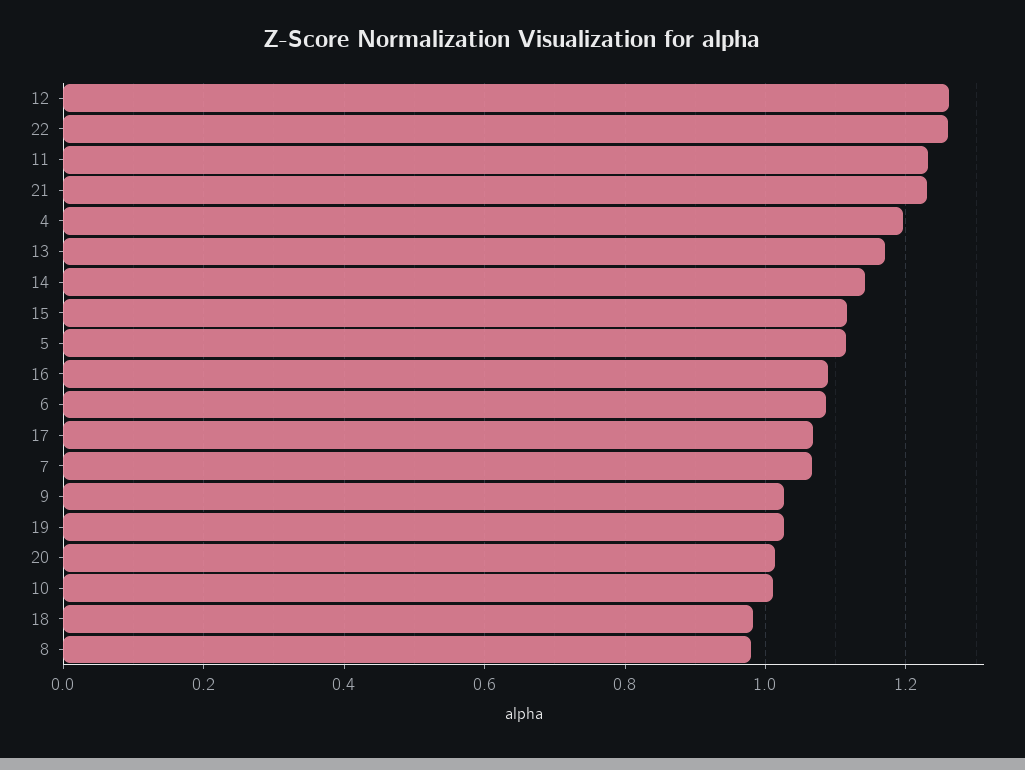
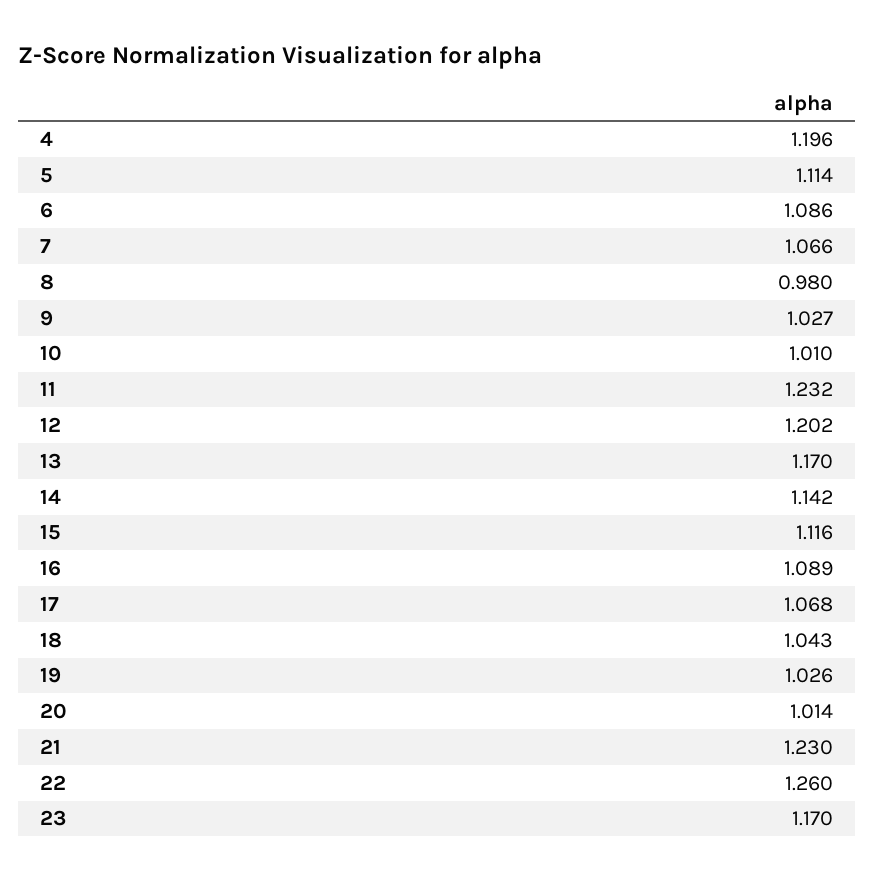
  {
-   "12": 1.26,
+   "12": 1.202,
    "22": 1.26,
    "11": 1.232,
    "21": 1.23,
    "4": 1.196,
    "13": 1.17,
    "14": 1.142,
    "15": 1.116,
    "5": 1.114,
    "16": 1.089,
    "6": 1.086,
    "17": 1.068,
    "7": 1.066,
    "9": 1.027,
    "19": 1.026,
    "20": 1.014,
    "10": 1.01,
-   "18": 0.98,
+   "18": 1.043,
-   "8": 0.98
+   "8": 0.98,
+   "23": 1.17
  }

